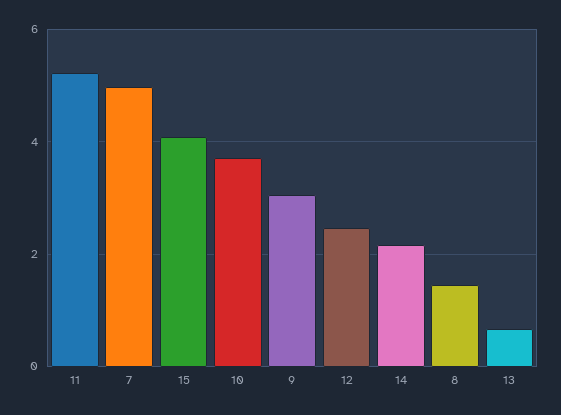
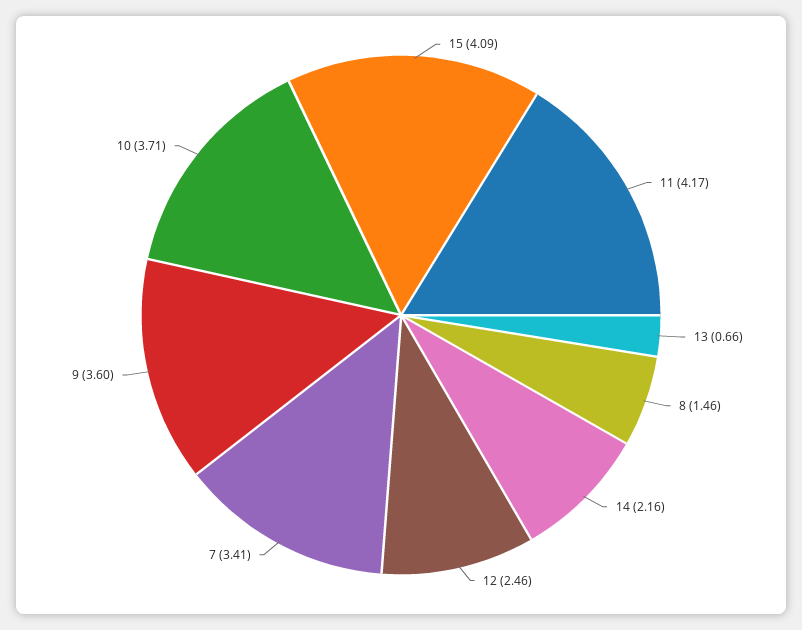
  {
-   "11": 5.2,
+   "11": 4.17,
-   "7": 5,
+   "7": 3.41,
    "15": 4.09,
    "10": 3.71,
-   "9": 3,
+   "9": 3.6,
    "12": 2.46,
    "14": 2.16,
    "8": 1.46,
    "13": 0.66
  }

